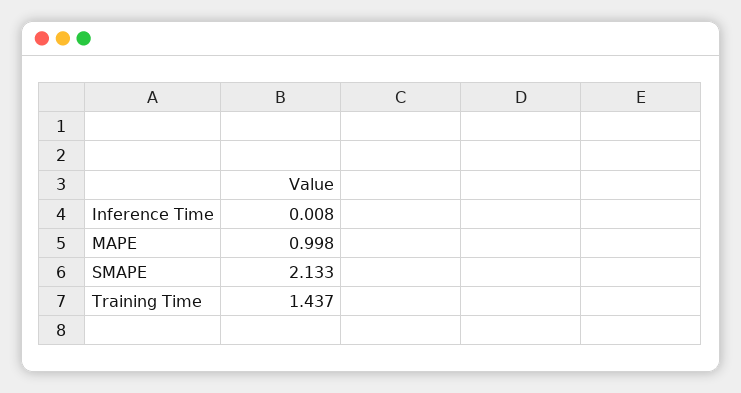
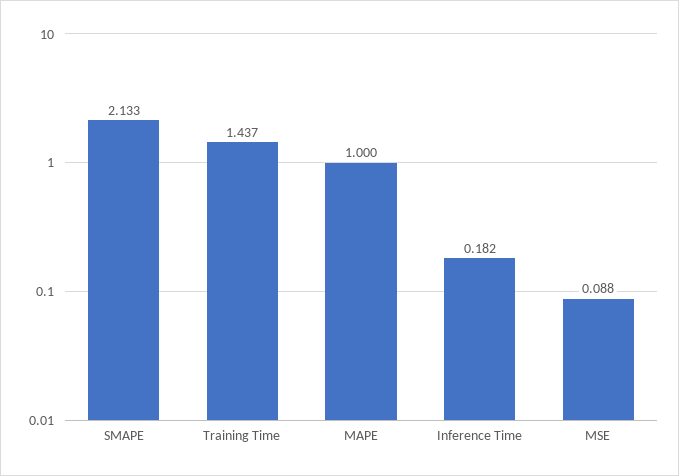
  {
-   "Inference Time": 0.008,
+   "Inference Time": 0.182,
-   "MAPE": 0.998,
+   "MAPE": 1,
    "SMAPE": 2.133,
-   "Training Time": 1.437
+   "Training Time": 1.437,
+   "MSE": 0.088
  }

